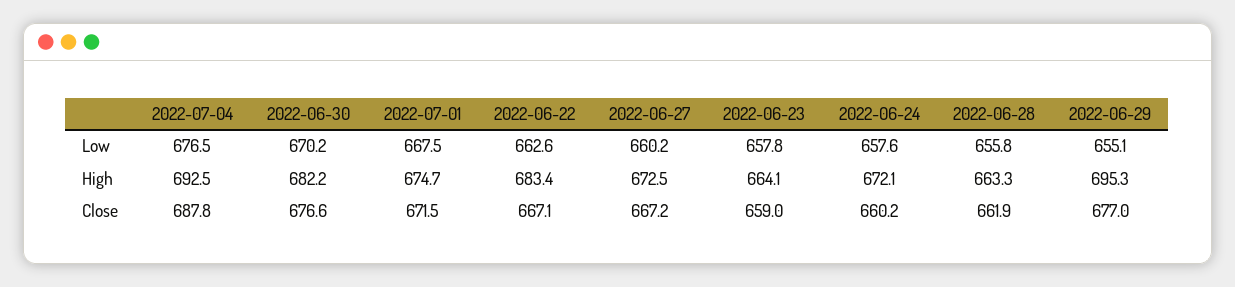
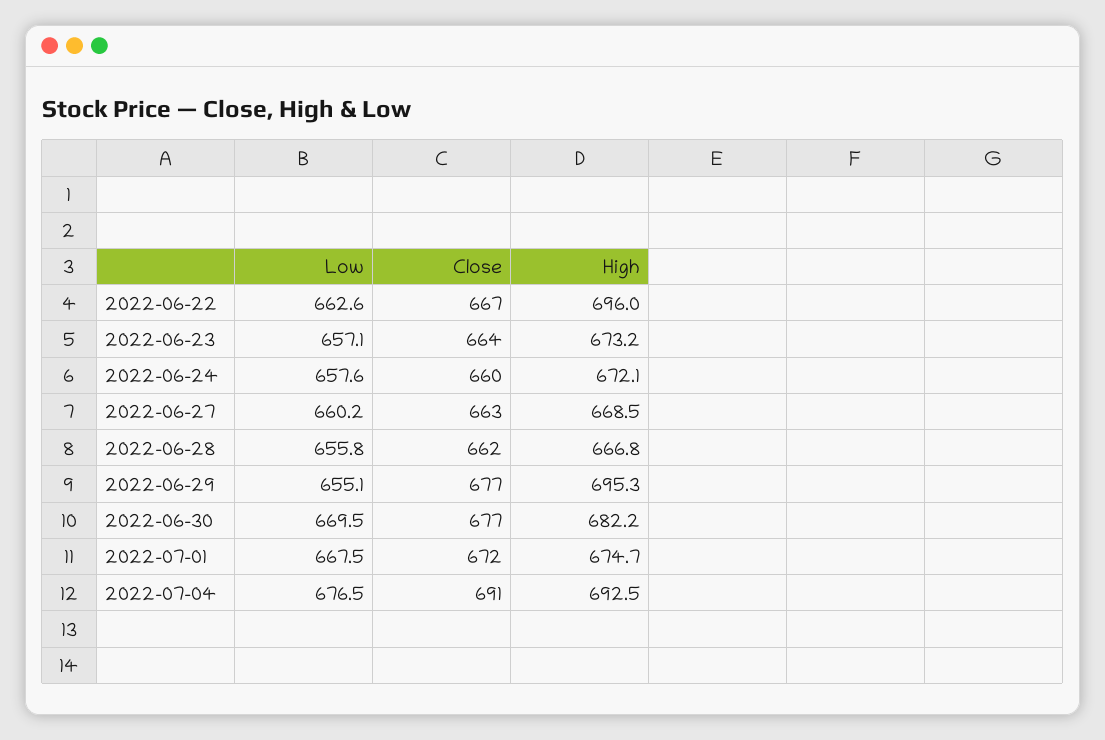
  {
    "2022-07-04": {
      "Low": 676.5,
      "High": 692.5,
-     "Close": 687.8
+     "Close": 691
    },
    "2022-06-30": {
-     "Low": 670.2,
+     "Low": 669.5,
      "High": 682.2,
      "Close": 676.6
    },
    "2022-07-01": {
      "Low": 667.5,
      "High": 674.7,
      "Close": 671.5
    },
    "2022-06-22": {
      "Low": 662.6,
-     "High": 683.4,
+     "High": 696,
      "Close": 667.1
    },
    "2022-06-27": {
      "Low": 660.2,
-     "High": 672.5,
+     "High": 668.5,
-     "Close": 667.2
+     "Close": 663
    },
    "2022-06-23": {
-     "Low": 657.8,
+     "Low": 657.1,
-     "High": 664.1,
+     "High": 673.2,
-     "Close": 659
+     "Close": 664
    },
    "2022-06-24": {
      "Low": 657.6,
      "High": 672.1,
      "Close": 660.2
    },
    "2022-06-28": {
      "Low": 655.8,
-     "High": 663.3,
+     "High": 666.8,
      "Close": 661.9
    },
    "2022-06-29": {
      "Low": 655.1,
      "High": 695.3,
      "Close": 677
    }
  }

